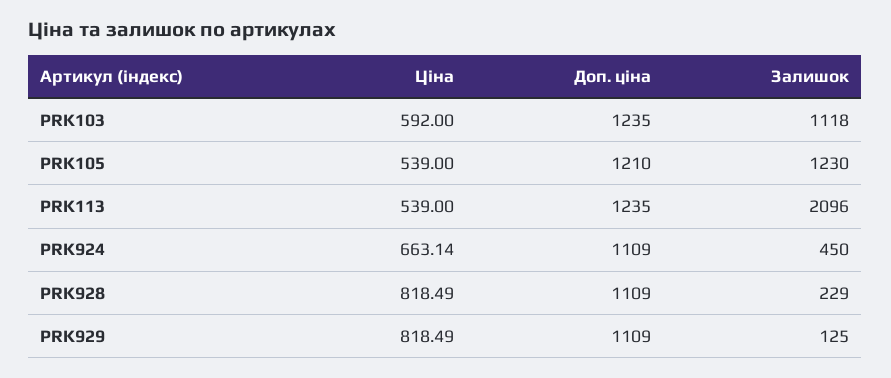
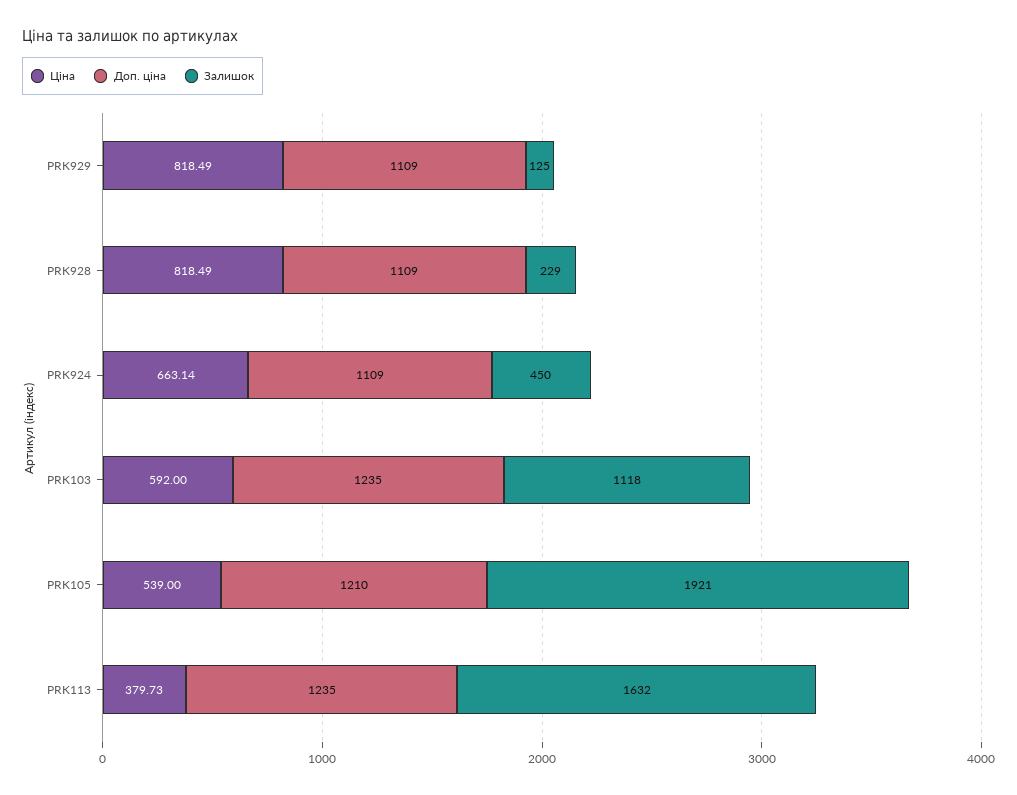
  {
    "Ціна": {
      "PRK103": 592,
      "PRK105": 539,
-     "PRK113": 539,
+     "PRK113": 379.73,
      "PRK924": 663.14,
      "PRK928": 818.49,
      "PRK929": 818.49
    },
    "Доп. ціна": {
      "PRK103": 1235,
      "PRK105": 1210,
      "PRK113": 1235,
      "PRK924": 1109,
      "PRK928": 1109,
      "PRK929": 1109
    },
    "Залишок": {
      "PRK103": 1118,
-     "PRK105": 1230,
+     "PRK105": 1921,
-     "PRK113": 2096,
+     "PRK113": 1632,
      "PRK924": 450,
      "PRK928": 229,
      "PRK929": 125
    }
  }

